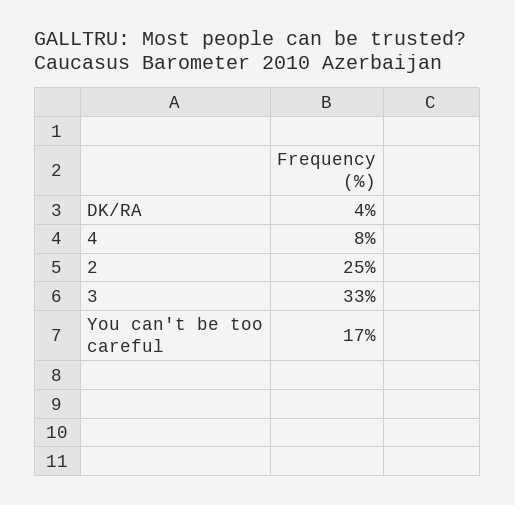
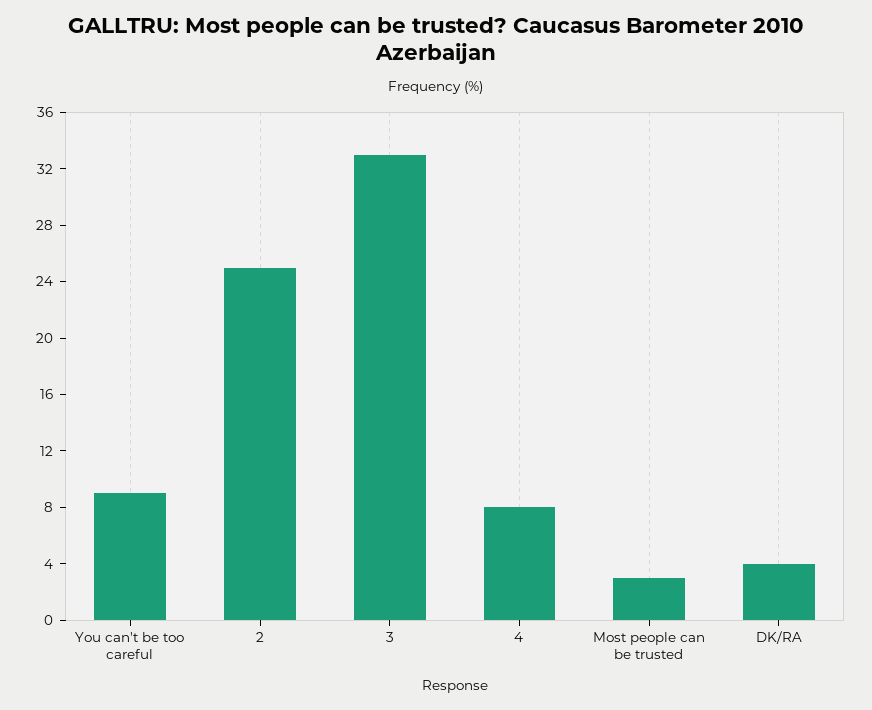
  {
    "DK/RA": 4,
    "4": 8,
    "2": 25,
    "3": 33,
-   "You can't be too careful": 17
+   "You can't be too careful": 9,
+   "Most people can be trusted": 3
  }

